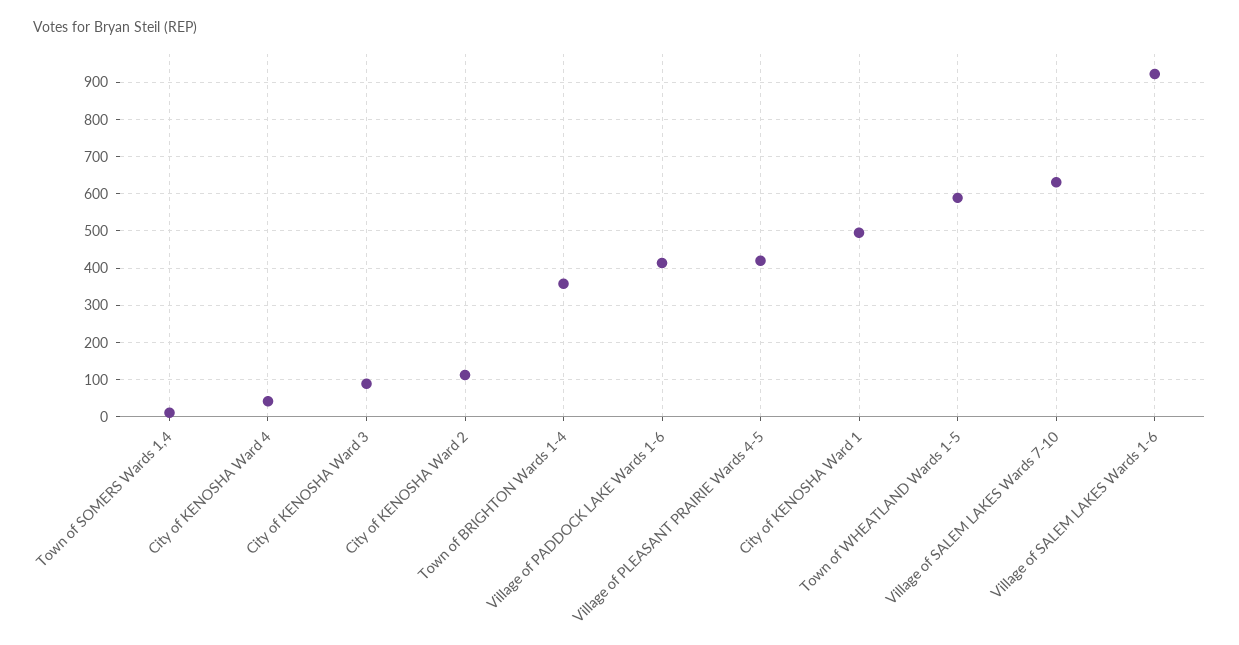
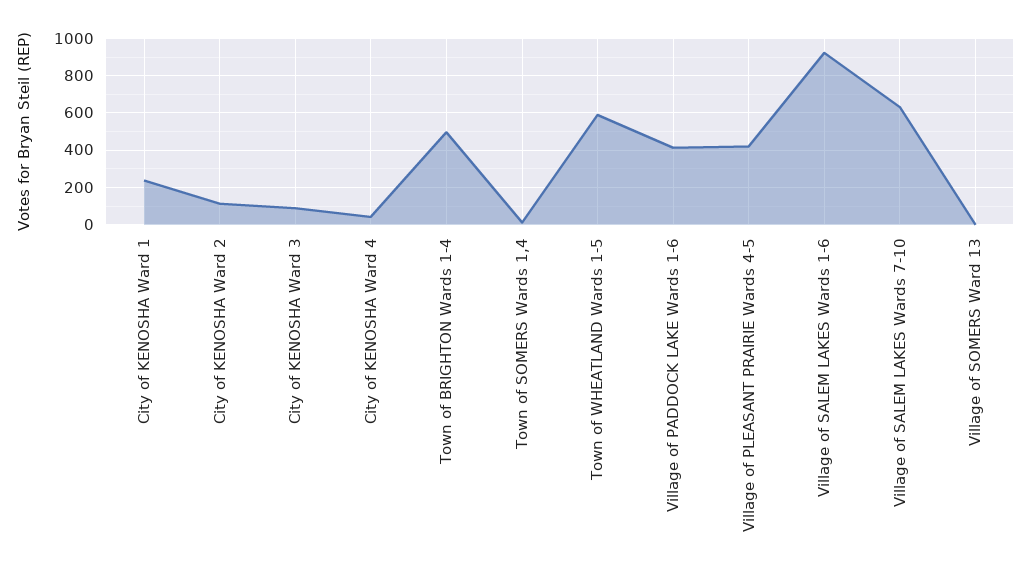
  {
    "Town of SOMERS Wards 1,4": 20,
    "City of KENOSHA Ward 4": 40,
    "City of KENOSHA Ward 3": 80,
    "City of KENOSHA Ward 2": 120,
-   "Town of BRIGHTON Wards 1-4": 360,
+   "Town of BRIGHTON Wards 1-4": 500,
    "Village of PADDOCK LAKE Wards 1-6": 420,
    "Village of PLEASANT PRAIRIE Wards 4-5": 420,
-   "City of KENOSHA Ward 1": 500,
+   "City of KENOSHA Ward 1": 250,
    "Town of WHEATLAND Wards 1-5": 580,
    "Village of SALEM LAKES Wards 7-10": 640,
-   "Village of SALEM LAKES Wards 1-6": 920
+   "Village of SALEM LAKES Wards 1-6": 920,
+   "Village of SOMERS Ward 13": 0
  }

